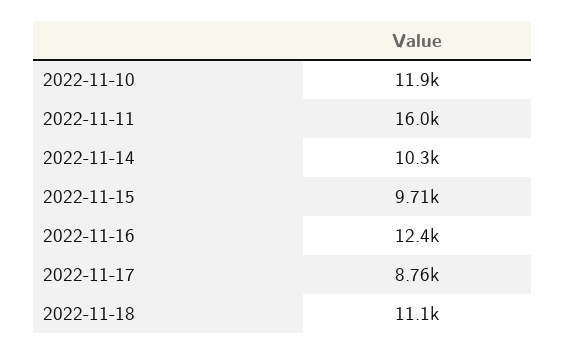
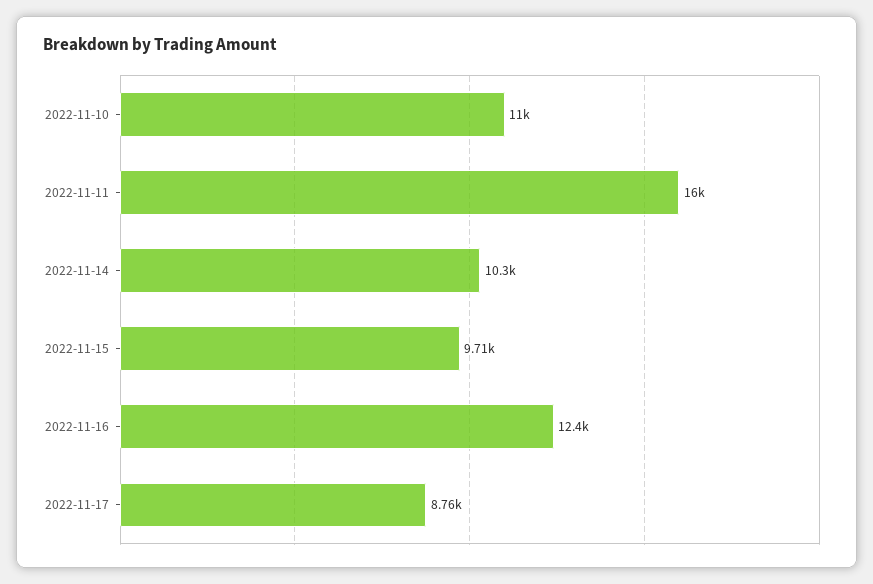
  {
-   "2022-11-10": 11900,
+   "2022-11-10": 11000,
    "2022-11-11": 16000,
    "2022-11-14": 10300,
    "2022-11-15": 9710,
    "2022-11-16": 12400,
-   "2022-11-17": 8760,
+   "2022-11-17": 8760
-   "2022-11-18": 11100
  }

